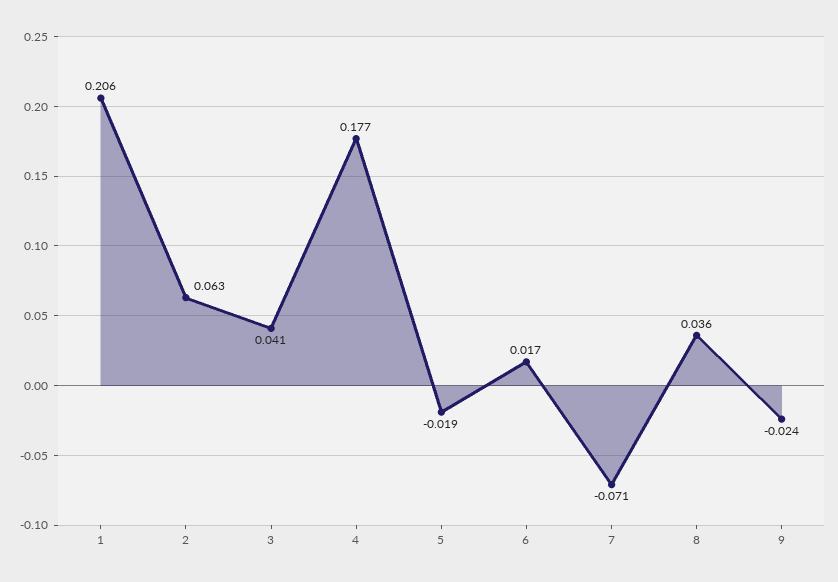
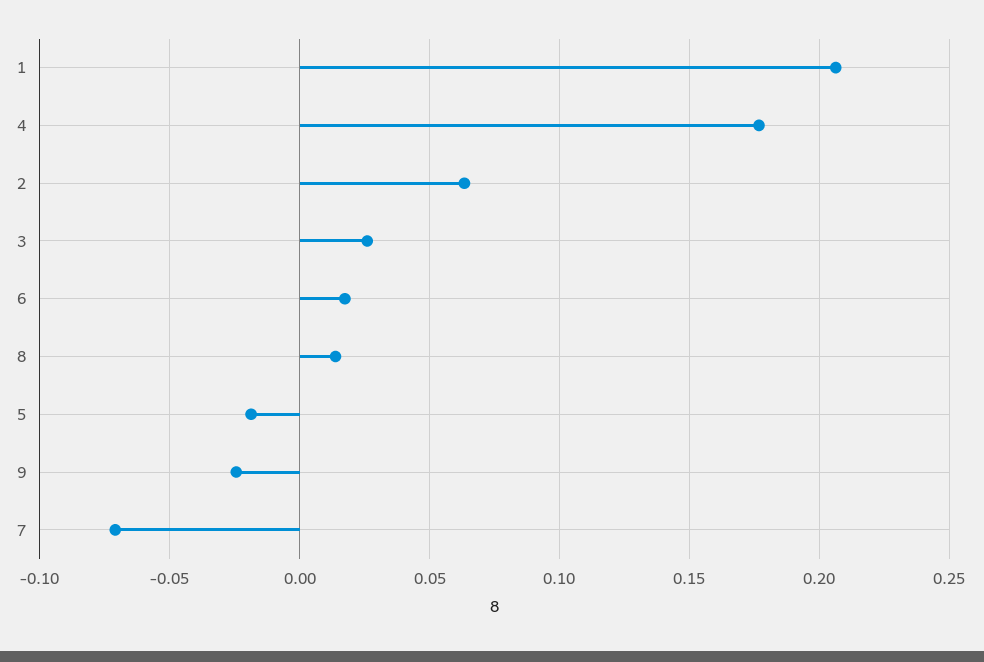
  {
    "1": 0.206,
    "2": 0.063,
-   "3": 0.041,
+   "3": 0.025,
    "4": 0.177,
    "5": -0.019,
    "6": 0.017,
    "7": -0.071,
-   "8": 0.036,
+   "8": 0.015,
    "9": -0.024
  }

